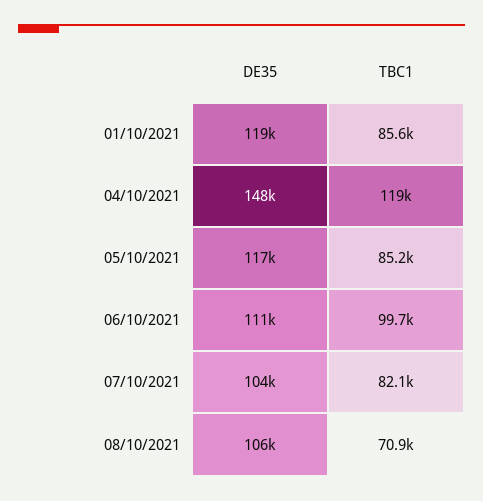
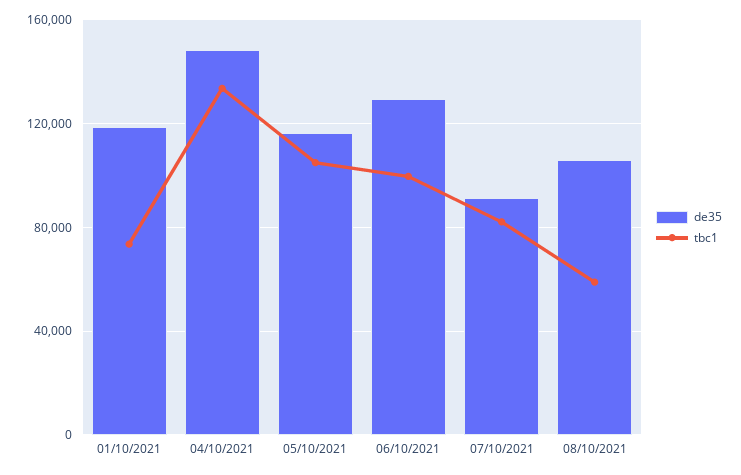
  {
    "DE35": {
      "01/10/2021": 119000,
      "04/10/2021": 148000,
      "05/10/2021": 117000,
-     "06/10/2021": 111000,
+     "06/10/2021": 130000,
-     "07/10/2021": 104000,
+     "07/10/2021": 90000,
      "08/10/2021": 106000
    },
    "TBC1": {
-     "01/10/2021": 85600,
+     "01/10/2021": 75000,
-     "04/10/2021": 119000,
+     "04/10/2021": 135000,
-     "05/10/2021": 85200,
+     "05/10/2021": 105000,
      "06/10/2021": 99700,
      "07/10/2021": 82100,
-     "08/10/2021": 70900
+     "08/10/2021": 60000
    }
  }

